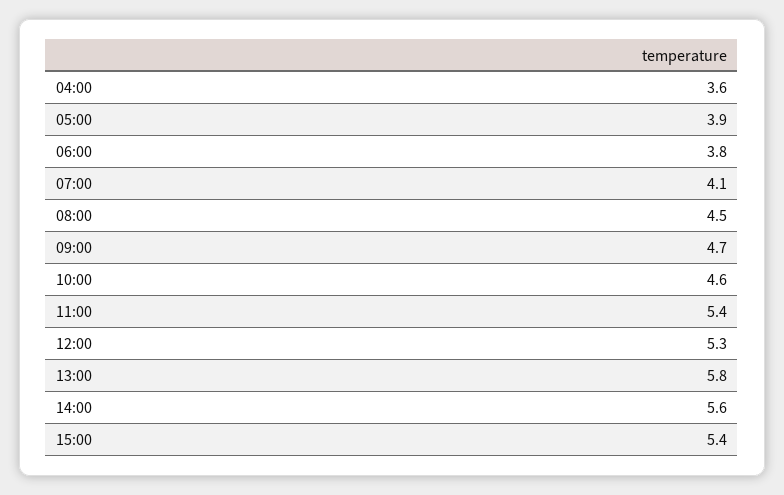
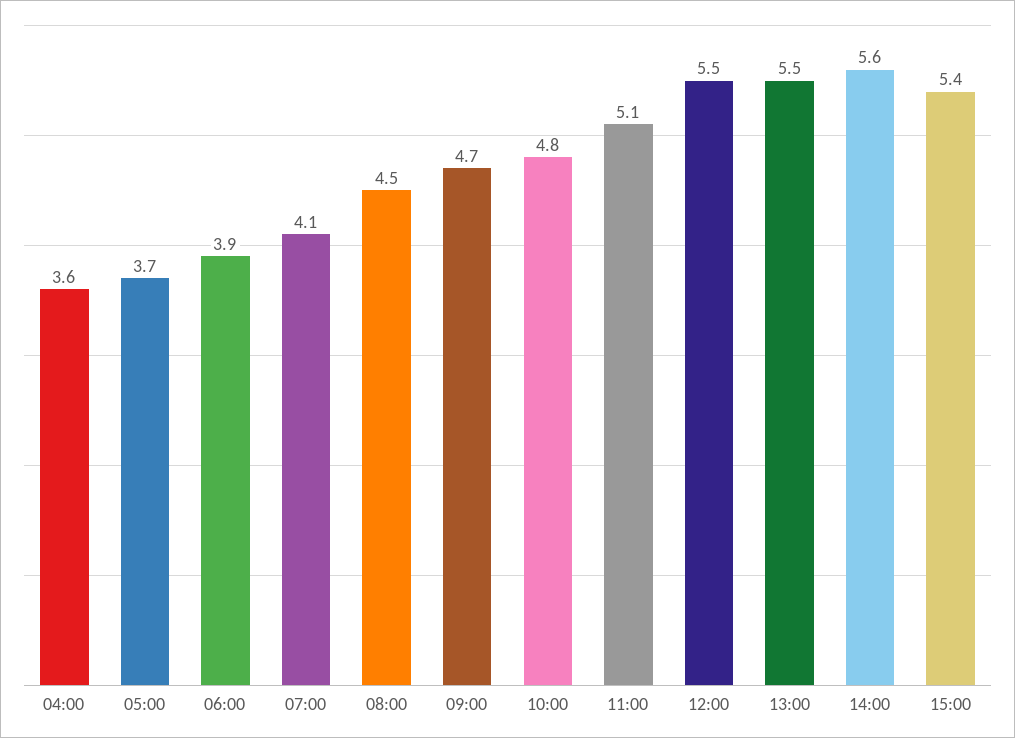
  {
    "04:00": 3.6,
-   "05:00": 3.9,
+   "05:00": 3.7,
-   "06:00": 3.8,
+   "06:00": 3.9,
    "07:00": 4.1,
    "08:00": 4.5,
    "09:00": 4.7,
-   "10:00": 4.6,
+   "10:00": 4.8,
-   "11:00": 5.4,
+   "11:00": 5.1,
-   "12:00": 5.3,
+   "12:00": 5.5,
-   "13:00": 5.8,
+   "13:00": 5.5,
    "14:00": 5.6,
    "15:00": 5.4
  }

